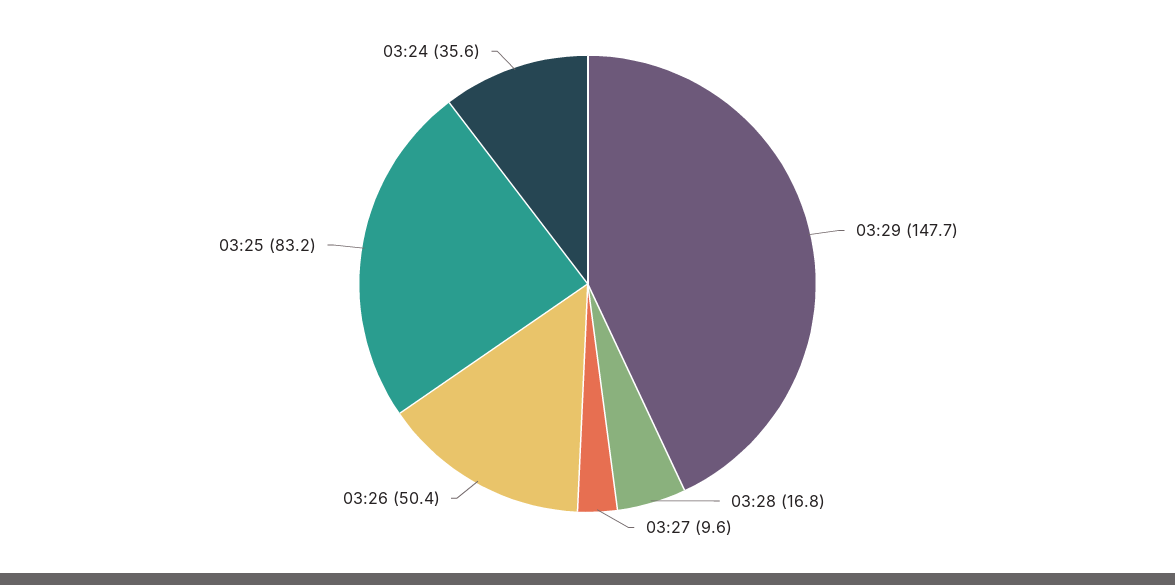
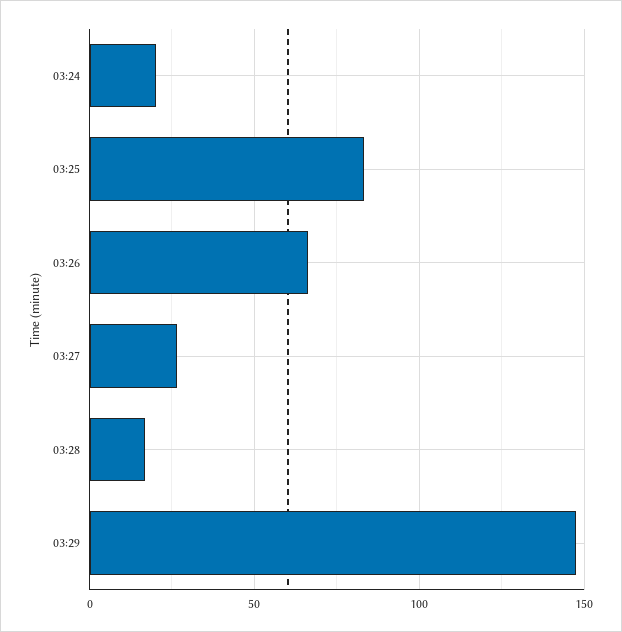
  {
    "03:29": 147.7,
    "03:28": 16.8,
-   "03:27": 9.6,
+   "03:27": 25,
-   "03:26": 50.4,
+   "03:26": 65,
    "03:25": 83.2,
-   "03:24": 35.6
+   "03:24": 20
  }

